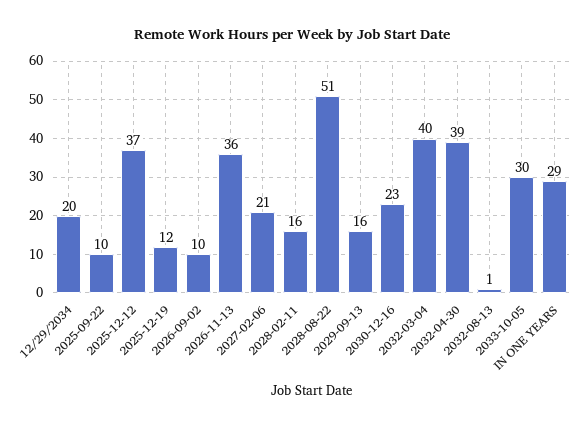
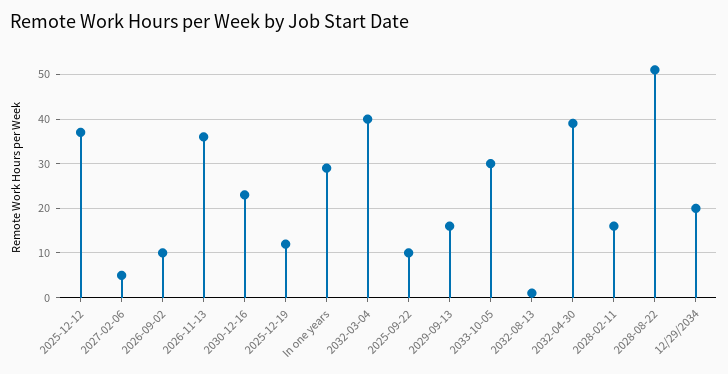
  {
    "12/29/2034": 20,
    "2025-09-22": 10,
    "2025-12-12": 37,
    "2025-12-19": 12,
    "2026-09-02": 10,
    "2026-11-13": 36,
-   "2027-02-06": 21,
+   "2027-02-06": 5,
    "2028-02-11": 16,
    "2028-08-22": 51,
    "2029-09-13": 16,
    "2030-12-16": 23,
    "2032-03-04": 40,
    "2032-04-30": 39,
    "2032-08-13": 1,
    "2033-10-05": 30,
    "IN ONE YEARS": 29
  }

